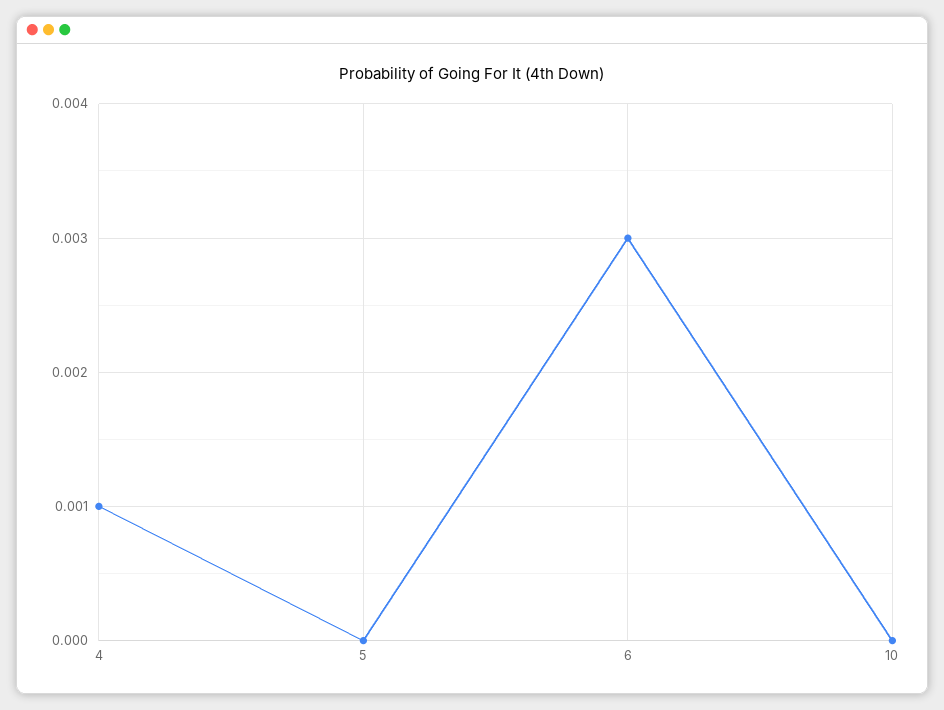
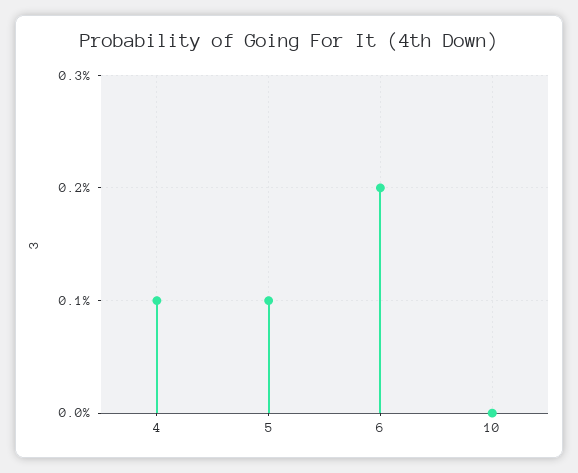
  {
    "4": 0.001,
-   "5": 0,
+   "5": 0.001,
-   "6": 0.003,
+   "6": 0.002,
    "10": 0
  }

